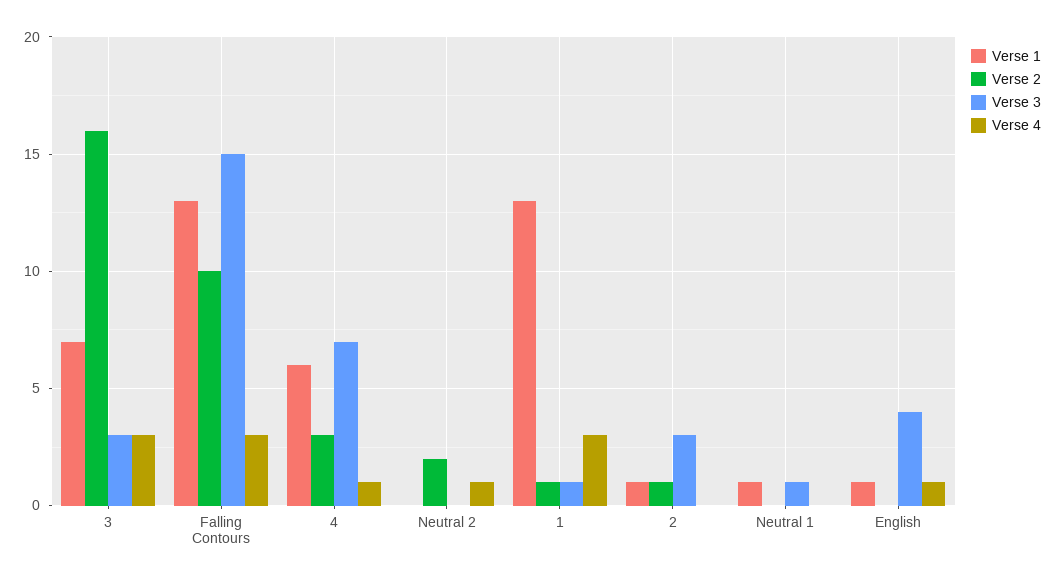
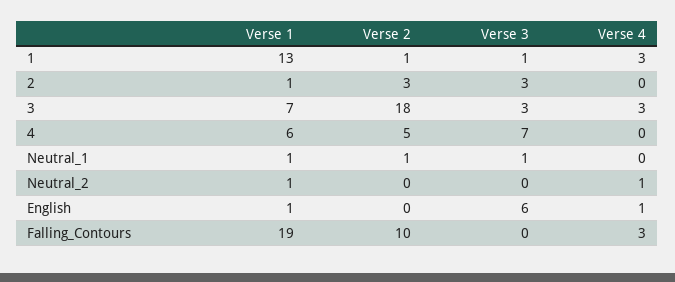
  {
    "Verse 1": {
      "3": 7,
-     "Falling Contours": 13,
+     "Falling Contours": 19,
      "4": 6,
-     "Neutral 2": 0,
+     "Neutral 2": 1,
      "1": 13,
      "2": 1,
      "Neutral 1": 1,
      "English": 1
    },
    "Verse 2": {
-     "3": 16,
+     "3": 18,
      "Falling Contours": 10,
-     "4": 3,
+     "4": 5,
-     "Neutral 2": 2,
+     "Neutral 2": 0,
      "1": 1,
-     "2": 1,
+     "2": 3,
-     "Neutral 1": 0,
+     "Neutral 1": 1,
      "English": 0
    },
    "Verse 3": {
      "3": 3,
-     "Falling Contours": 15,
+     "Falling Contours": 0,
      "4": 7,
      "Neutral 2": 0,
      "1": 1,
      "2": 3,
      "Neutral 1": 1,
-     "English": 4
+     "English": 6
    },
    "Verse 4": {
      "3": 3,
      "Falling Contours": 3,
-     "4": 1,
+     "4": 0,
      "Neutral 2": 1,
      "1": 3,
      "2": 0,
      "Neutral 1": 0,
      "English": 1
    }
  }

